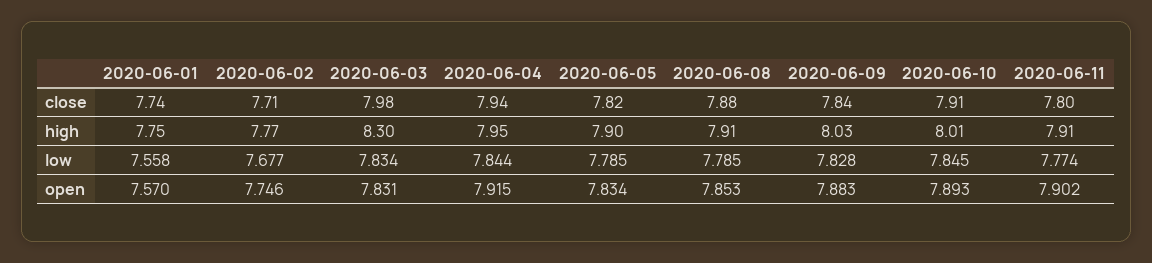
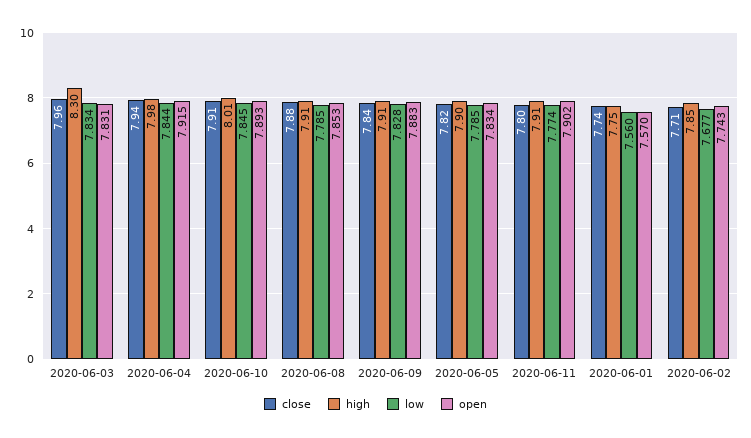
  {
    "close": {
      "2020-06-01": 7.74,
      "2020-06-02": 7.71,
-     "2020-06-03": 7.98,
+     "2020-06-03": 7.96,
      "2020-06-04": 7.94,
      "2020-06-05": 7.82,
      "2020-06-08": 7.88,
      "2020-06-09": 7.84,
      "2020-06-10": 7.91,
      "2020-06-11": 7.8
    },
    "high": {
      "2020-06-01": 7.75,
-     "2020-06-02": 7.77,
+     "2020-06-02": 7.85,
      "2020-06-03": 8.3,
-     "2020-06-04": 7.95,
+     "2020-06-04": 7.98,
      "2020-06-05": 7.9,
      "2020-06-08": 7.91,
-     "2020-06-09": 8.03,
+     "2020-06-09": 7.91,
      "2020-06-10": 8.01,
      "2020-06-11": 7.91
    },
    "low": {
-     "2020-06-01": 7.558,
+     "2020-06-01": 7.56,
      "2020-06-02": 7.677,
      "2020-06-03": 7.834,
      "2020-06-04": 7.844,
      "2020-06-05": 7.785,
      "2020-06-08": 7.785,
      "2020-06-09": 7.828,
      "2020-06-10": 7.845,
      "2020-06-11": 7.774
    },
    "open": {
      "2020-06-01": 7.57,
-     "2020-06-02": 7.746,
+     "2020-06-02": 7.743,
      "2020-06-03": 7.831,
      "2020-06-04": 7.915,
      "2020-06-05": 7.834,
      "2020-06-08": 7.853,
      "2020-06-09": 7.883,
      "2020-06-10": 7.893,
      "2020-06-11": 7.902
    }
  }

